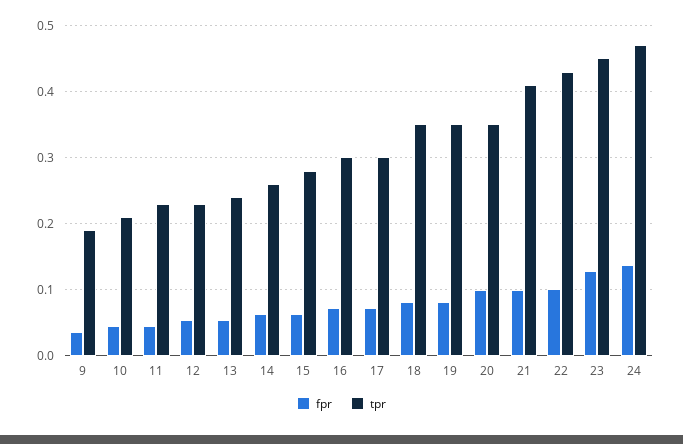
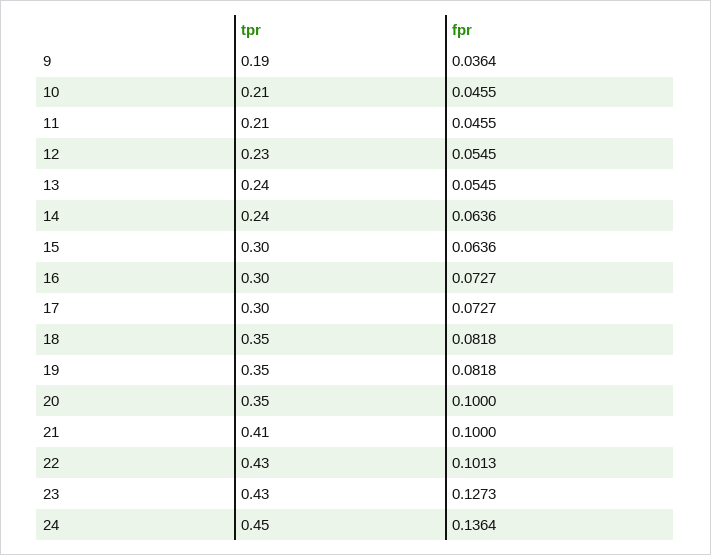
  {
    "fpr": {
      "9": 0.0364,
      "10": 0.0455,
      "11": 0.0455,
      "12": 0.0545,
      "13": 0.0545,
      "14": 0.0636,
      "15": 0.0636,
      "16": 0.0727,
      "17": 0.0727,
      "18": 0.0818,
      "19": 0.0818,
      "20": 0.1,
      "21": 0.1,
      "22": 0.1013,
      "23": 0.1273,
      "24": 0.1364
    },
    "tpr": {
      "9": 0.19,
      "10": 0.21,
-     "11": 0.23,
+     "11": 0.21,
      "12": 0.23,
      "13": 0.24,
-     "14": 0.26,
+     "14": 0.24,
-     "15": 0.28,
+     "15": 0.3,
      "16": 0.3,
      "17": 0.3,
      "18": 0.35,
      "19": 0.35,
      "20": 0.35,
      "21": 0.41,
      "22": 0.43,
-     "23": 0.45,
+     "23": 0.43,
-     "24": 0.47
+     "24": 0.45
    }
  }

